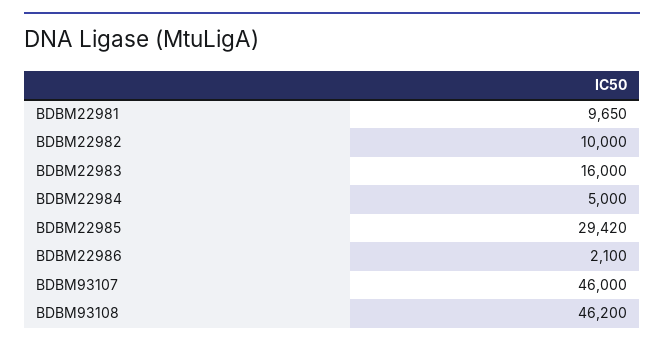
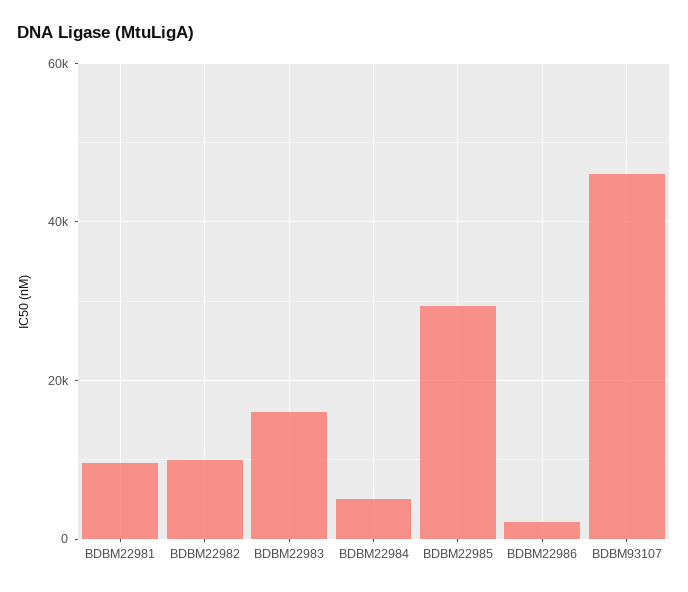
  {
    "BDBM22981": 9650,
    "BDBM22982": 10000,
    "BDBM22983": 16000,
    "BDBM22984": 5000,
    "BDBM22985": 29420,
    "BDBM22986": 2100,
-   "BDBM93107": 46000,
+   "BDBM93107": 46000
-   "BDBM93108": 46200
  }

